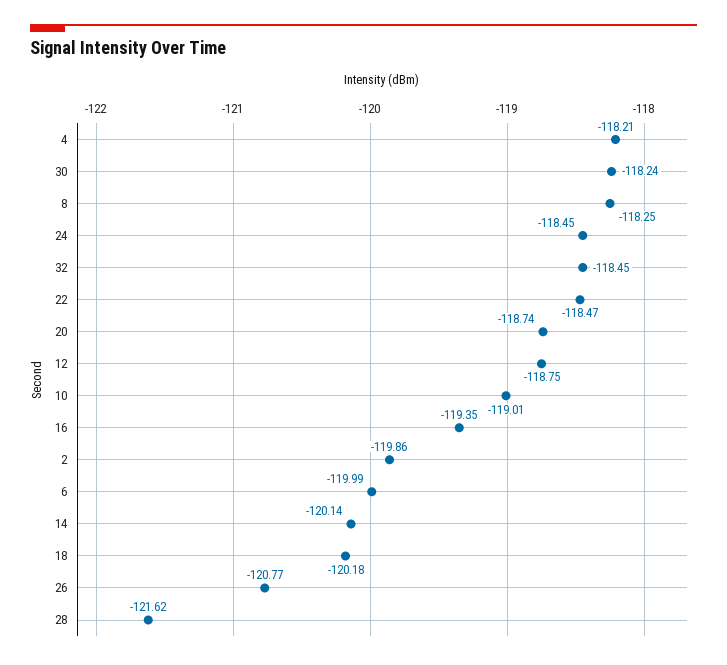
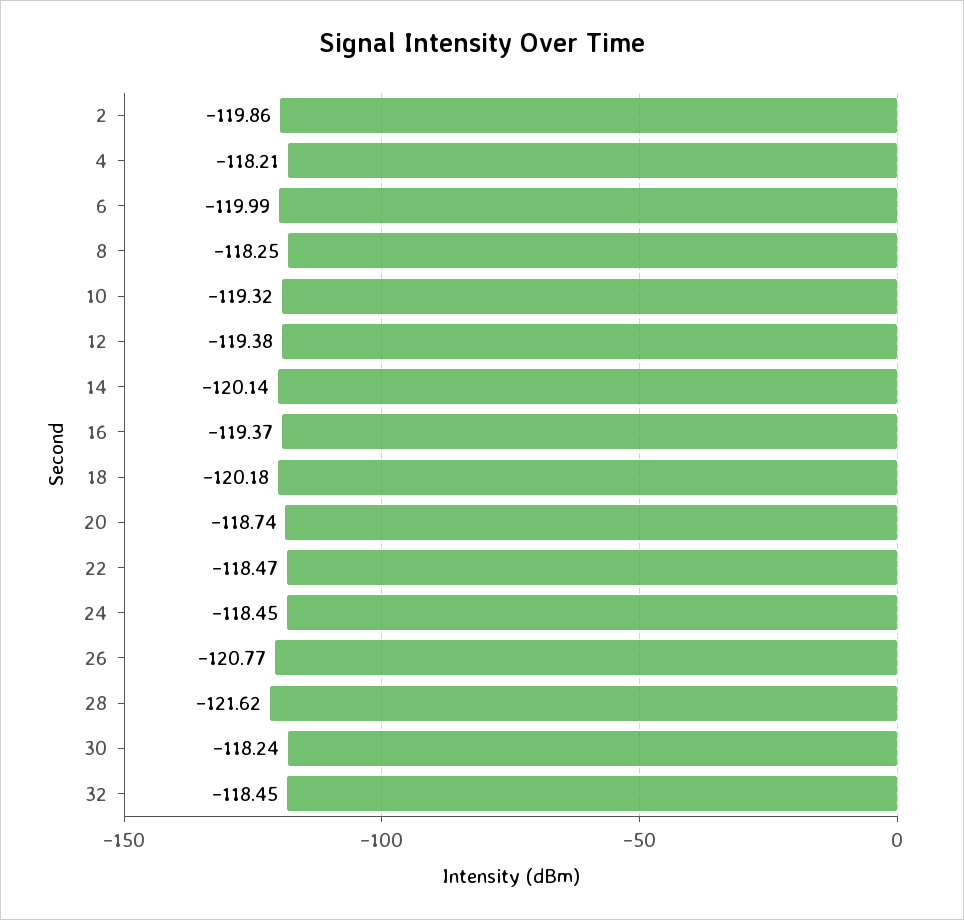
  {
    "4": -118.21,
    "30": -118.24,
    "8": -118.25,
    "24": -118.45,
    "32": -118.45,
    "22": -118.47,
    "20": -118.74,
-   "12": -118.75,
+   "12": -119.38,
-   "10": -119.01,
+   "10": -119.32,
-   "16": -119.35,
+   "16": -119.37,
    "2": -119.86,
    "6": -119.99,
    "14": -120.14,
    "18": -120.18,
    "26": -120.77,
    "28": -121.62
  }

